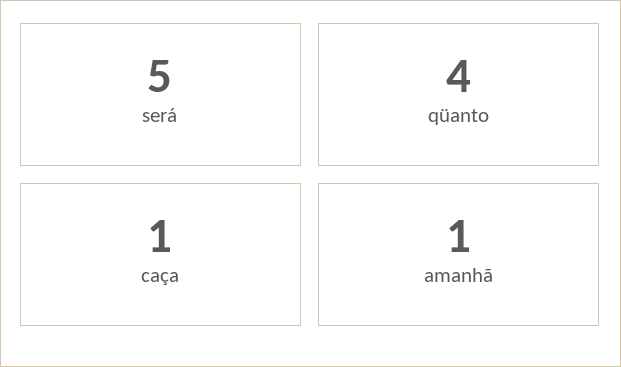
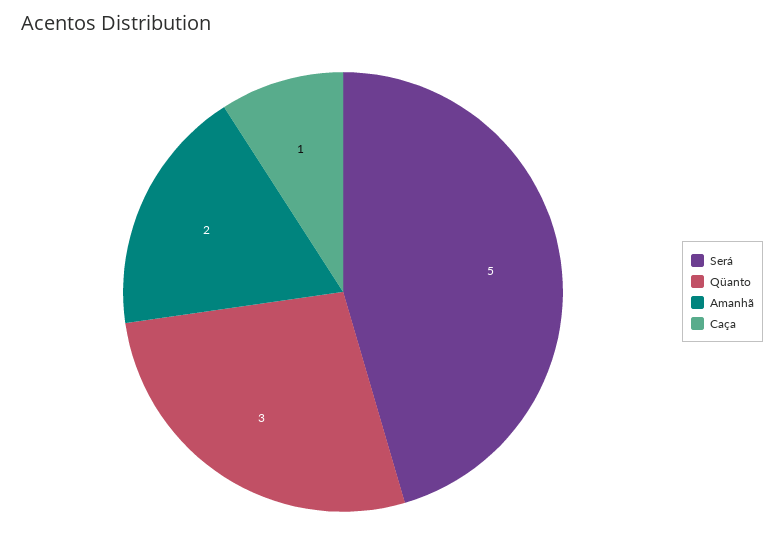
  {
    "será": 5,
-   "qüanto": 4,
+   "qüanto": 3,
    "caça": 1,
-   "amanhã": 1
+   "amanhã": 2
  }

